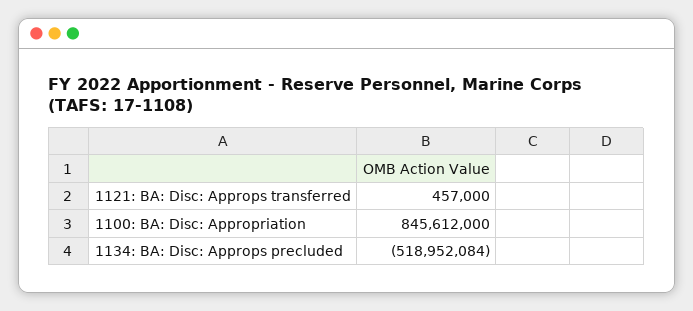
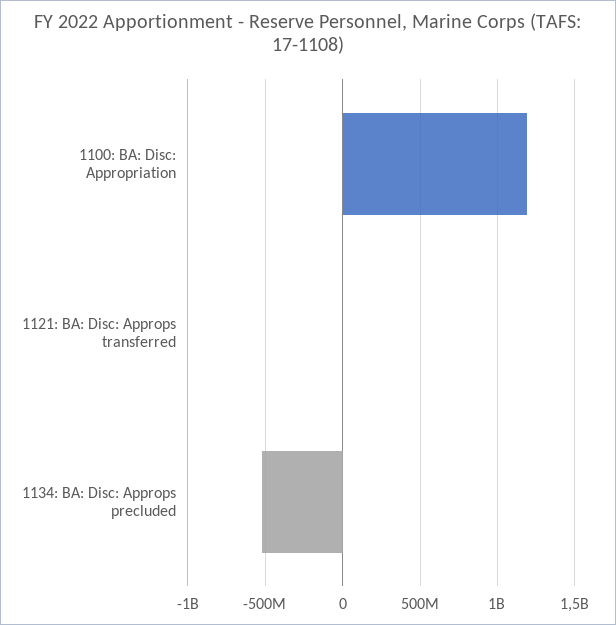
  {
    "1121: BA: Disc: Approps transferred": 457000,
-   "1100: BA: Disc: Appropriation": 845612000,
+   "1100: BA: Disc: Appropriation": 1200000000,
    "1134: BA: Disc: Approps precluded": -518952084
  }

